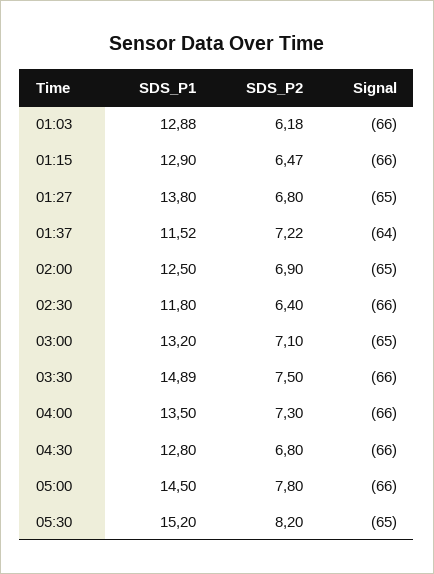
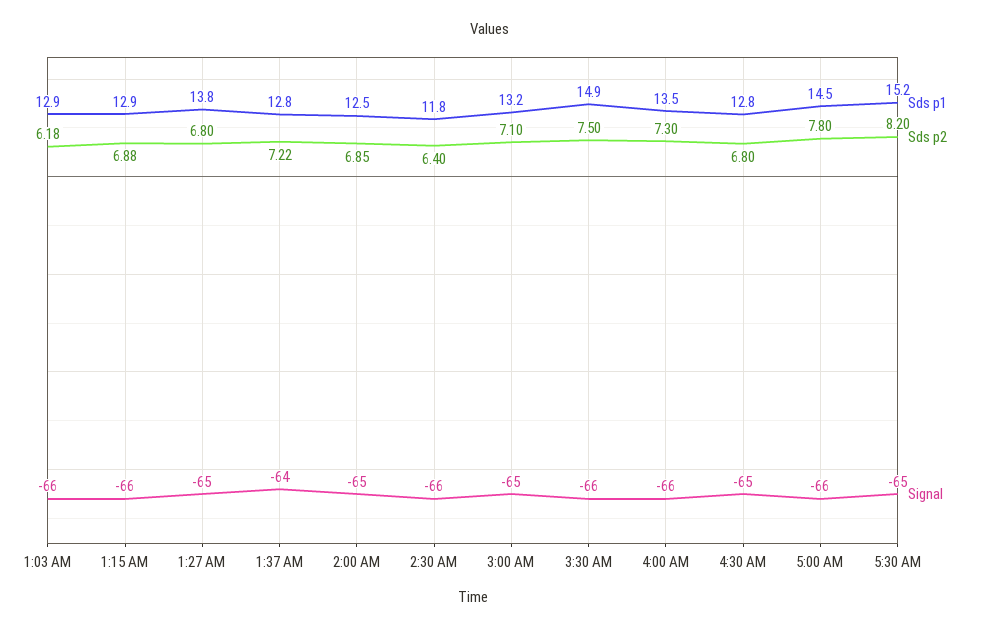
  {
    "SDS_P1": {
      "01:03": 12.88,
      "01:15": 12.9,
      "01:27": 13.8,
-     "01:37": 11.52,
+     "01:37": 12.8,
      "02:00": 12.5,
      "02:30": 11.8,
      "03:00": 13.2,
      "03:30": 14.89,
      "04:00": 13.5,
      "04:30": 12.8,
      "05:00": 14.5,
      "05:30": 15.2
    },
    "SDS_P2": {
      "01:03": 6.18,
-     "01:15": 6.47,
+     "01:15": 6.88,
      "01:27": 6.8,
      "01:37": 7.22,
-     "02:00": 6.9,
+     "02:00": 6.85,
      "02:30": 6.4,
      "03:00": 7.1,
      "03:30": 7.5,
      "04:00": 7.3,
      "04:30": 6.8,
      "05:00": 7.8,
      "05:30": 8.2
    },
    "Signal": {
      "01:03": -66,
      "01:15": -66,
      "01:27": -65,
      "01:37": -64,
      "02:00": -65,
      "02:30": -66,
      "03:00": -65,
      "03:30": -66,
      "04:00": -66,
-     "04:30": -66,
+     "04:30": -65,
      "05:00": -66,
      "05:30": -65
    }
  }

